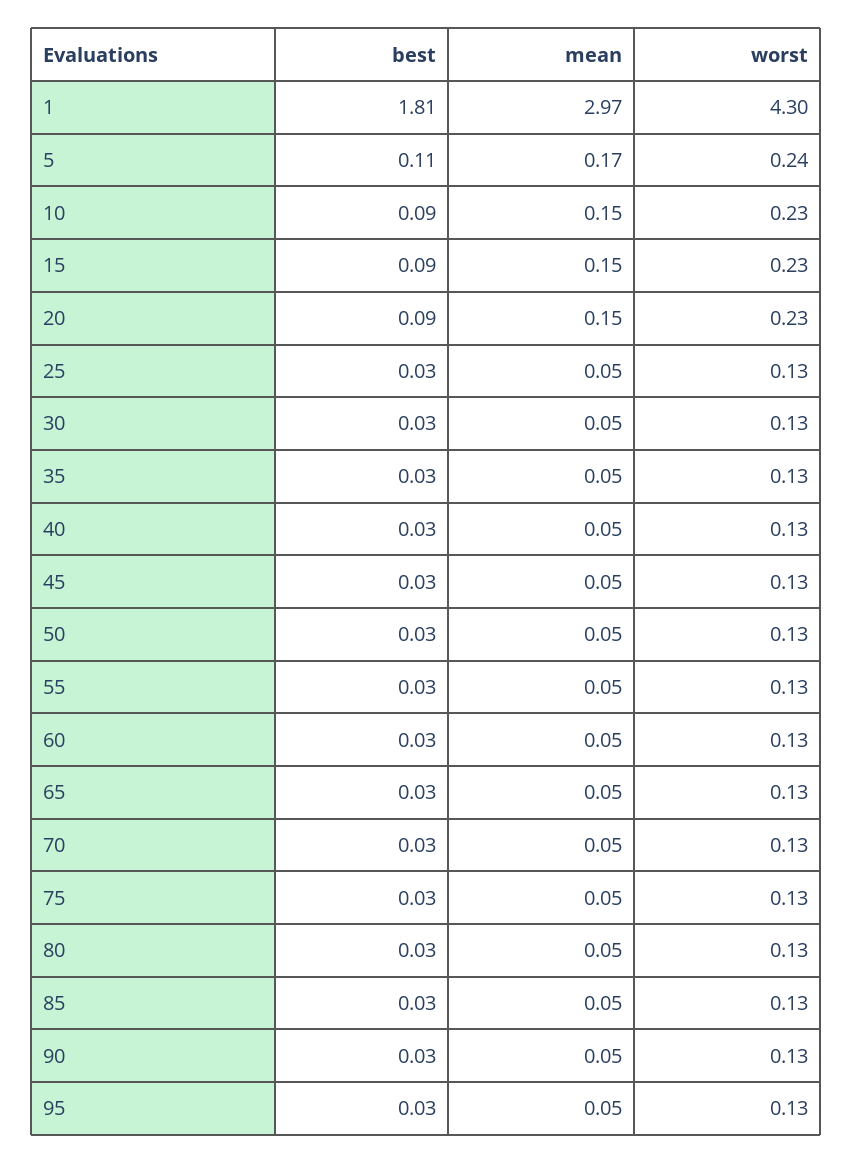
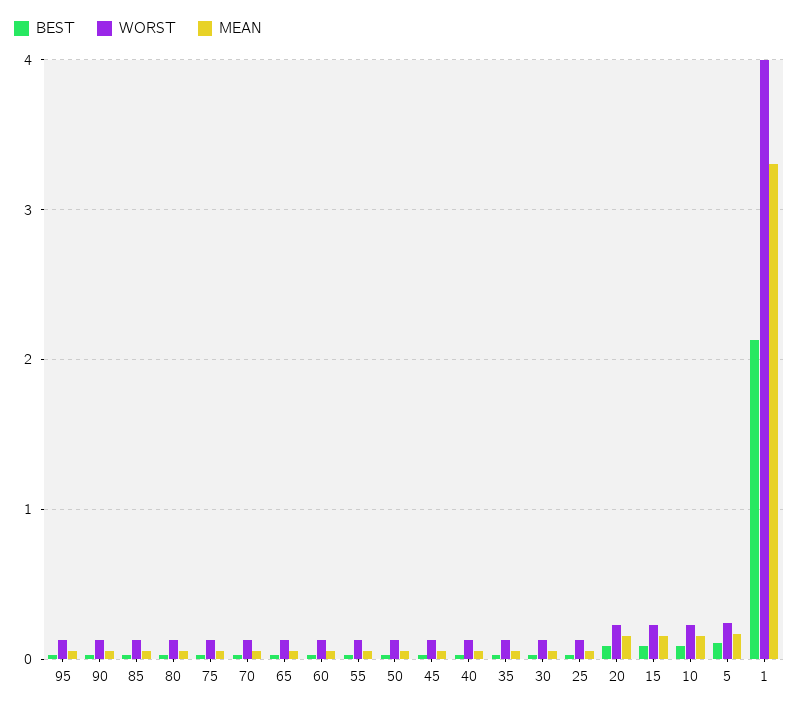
  {
    "best": {
-     "1": 1.81,
+     "1": 2.1,
      "5": 0.11,
      "10": 0.09,
      "15": 0.09,
      "20": 0.09,
      "25": 0.03,
      "30": 0.03,
      "35": 0.03,
      "40": 0.03,
      "45": 0.03,
      "50": 0.03,
      "55": 0.03,
      "60": 0.03,
      "65": 0.03,
      "70": 0.03,
      "75": 0.03,
      "80": 0.03,
      "85": 0.03,
      "90": 0.03,
      "95": 0.03
    },
    "mean": {
-     "1": 2.97,
+     "1": 3.3,
      "5": 0.17,
      "10": 0.15,
      "15": 0.15,
      "20": 0.15,
      "25": 0.05,
      "30": 0.05,
      "35": 0.05,
      "40": 0.05,
      "45": 0.05,
      "50": 0.05,
      "55": 0.05,
      "60": 0.05,
      "65": 0.05,
      "70": 0.05,
      "75": 0.05,
      "80": 0.05,
      "85": 0.05,
      "90": 0.05,
      "95": 0.05
    },
    "worst": {
-     "1": 4.3,
+     "1": 4,
      "5": 0.24,
      "10": 0.23,
      "15": 0.23,
      "20": 0.23,
      "25": 0.13,
      "30": 0.13,
      "35": 0.13,
      "40": 0.13,
      "45": 0.13,
      "50": 0.13,
      "55": 0.13,
      "60": 0.13,
      "65": 0.13,
      "70": 0.13,
      "75": 0.13,
      "80": 0.13,
      "85": 0.13,
      "90": 0.13,
      "95": 0.13
    }
  }

